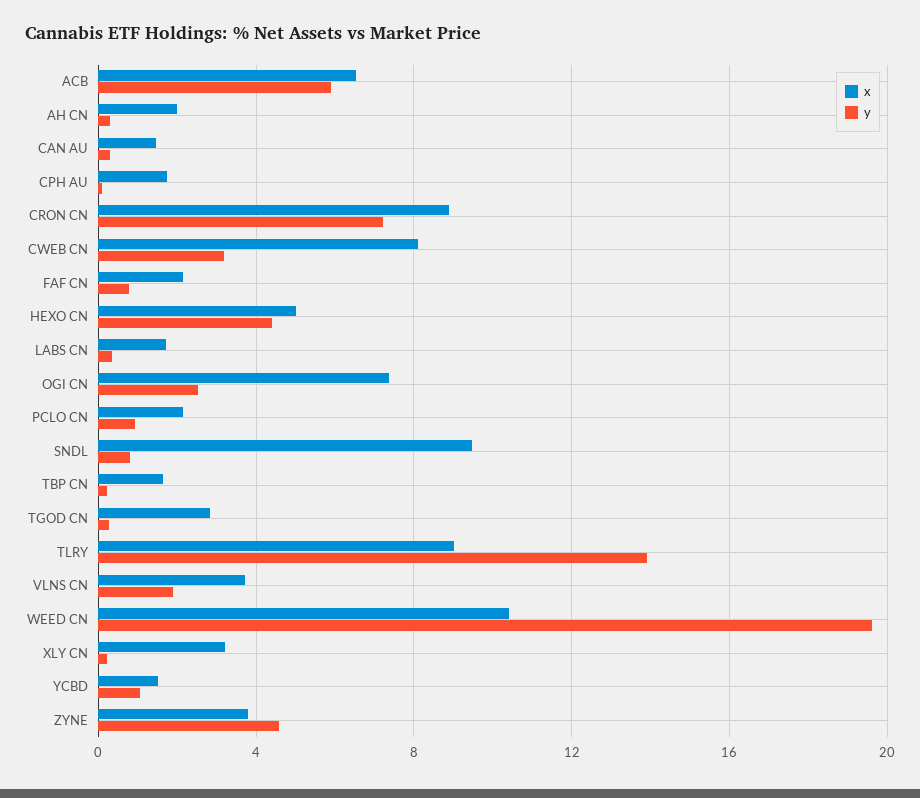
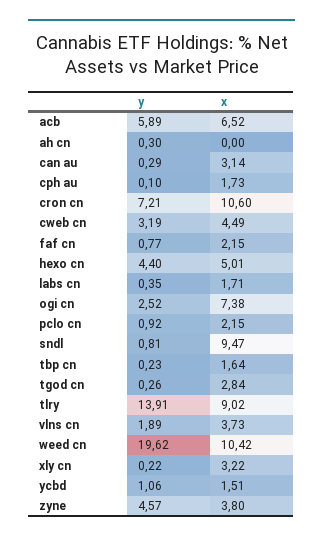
  {
    "x": {
      "ACB": 6.52,
-     "AH CN": 2,
+     "AH CN": 0,
-     "CAN AU": 1.5,
+     "CAN AU": 3.14,
      "CPH AU": 1.73,
-     "CRON CN": 9,
+     "CRON CN": 10.6,
-     "CWEB CN": 8,
+     "CWEB CN": 4.49,
      "FAF CN": 2.15,
      "HEXO CN": 5.01,
      "LABS CN": 1.71,
      "OGI CN": 7.38,
      "PCLO CN": 2.15,
      "SNDL": 9.47,
      "TBP CN": 1.64,
      "TGOD CN": 2.84,
      "TLRY": 9.02,
      "VLNS CN": 3.73,
      "WEED CN": 10.42,
      "XLY CN": 3.22,
      "YCBD": 1.51,
      "ZYNE": 3.8
    },
    "y": {
      "ACB": 5.89,
      "AH CN": 0.3,
      "CAN AU": 0.29,
      "CPH AU": 0.1,
      "CRON CN": 7.21,
      "CWEB CN": 3.19,
      "FAF CN": 0.77,
      "HEXO CN": 4.4,
      "LABS CN": 0.35,
      "OGI CN": 2.52,
      "PCLO CN": 0.92,
      "SNDL": 0.81,
      "TBP CN": 0.23,
      "TGOD CN": 0.26,
      "TLRY": 13.91,
      "VLNS CN": 1.89,
      "WEED CN": 19.62,
      "XLY CN": 0.22,
      "YCBD": 1.06,
      "ZYNE": 4.57
    }
  }

